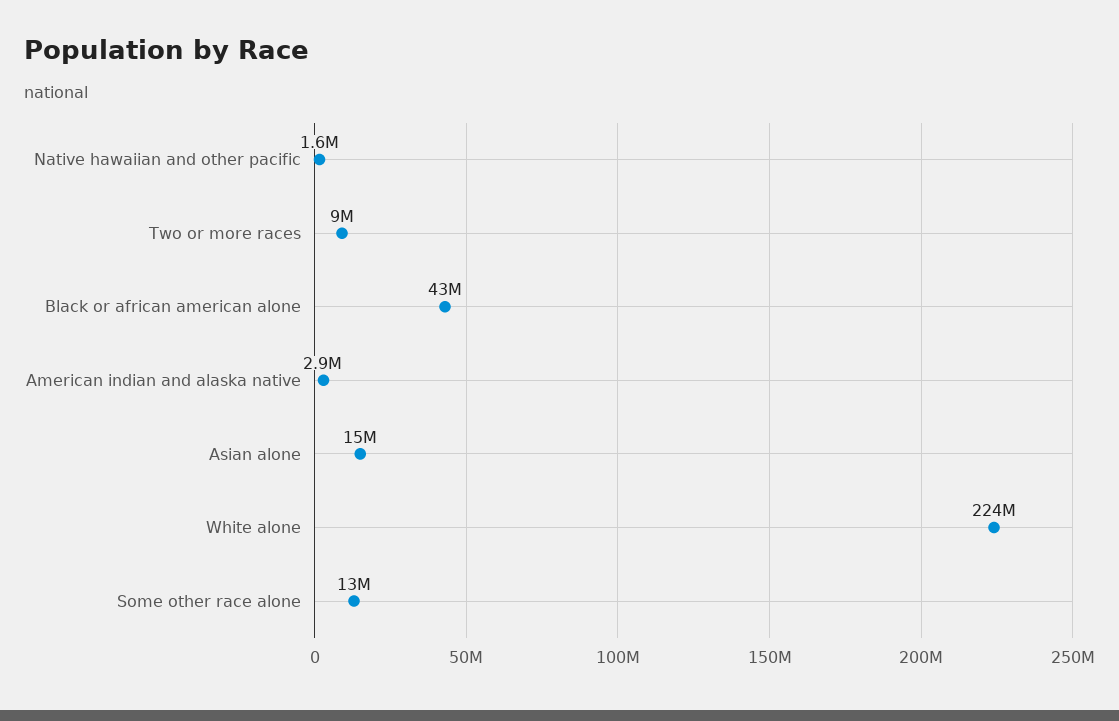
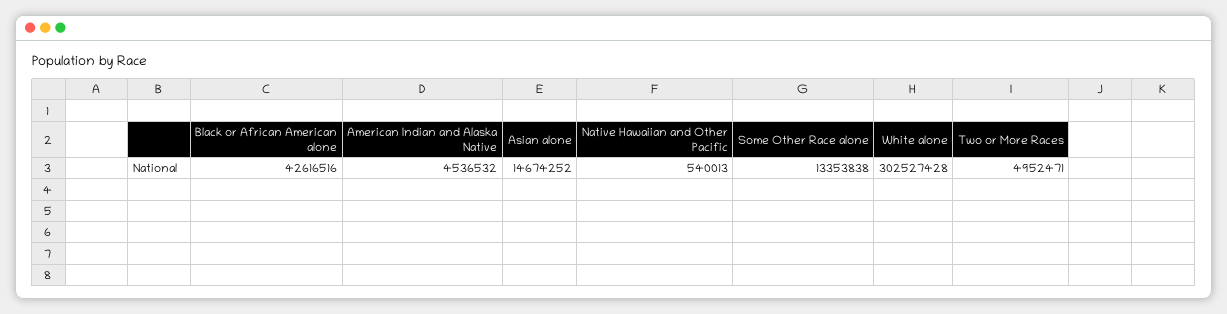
  {
-   "Native hawaiian and other pacific": 1600000,
+   "Native hawaiian and other pacific": 540013,
-   "Two or more races": 9000000,
+   "Two or more races": 4952471,
    "Black or african american alone": 42616516,
-   "American indian and alaska native": 2900000,
+   "American indian and alaska native": 4536532,
    "Asian alone": 14674252,
-   "White alone": 224000000,
+   "White alone": 302527428,
    "Some other race alone": 13353838
  }

